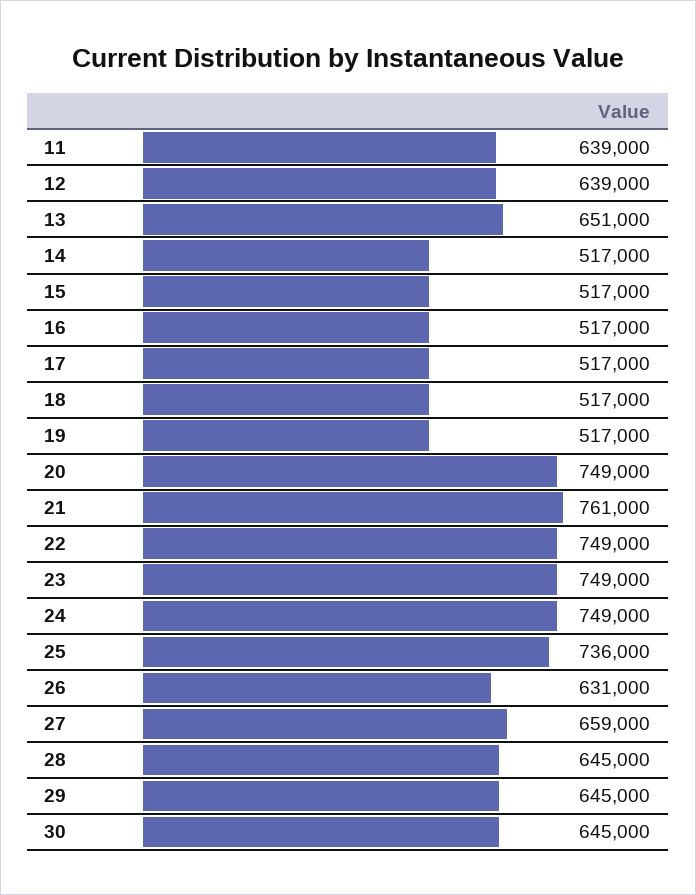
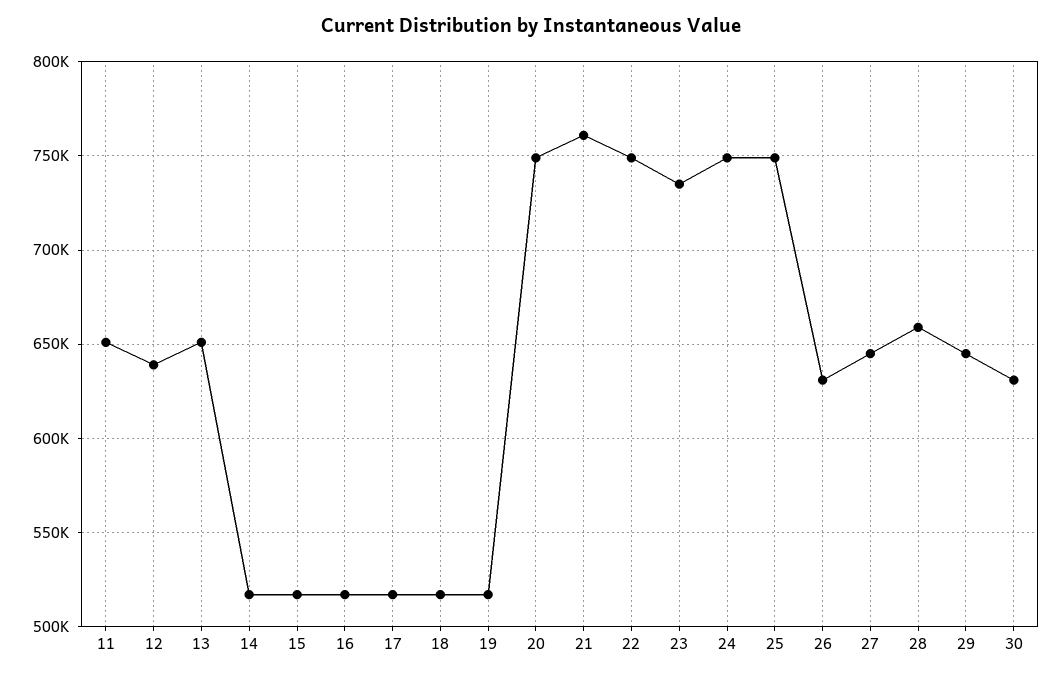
  {
-   "11": 639000,
+   "11": 650000,
    "12": 639000,
    "13": 651000,
    "14": 517000,
    "15": 517000,
    "16": 517000,
    "17": 517000,
    "18": 517000,
    "19": 517000,
    "20": 749000,
    "21": 761000,
    "22": 749000,
-   "23": 749000,
+   "23": 735000,
    "24": 749000,
-   "25": 736000,
+   "25": 750000,
    "26": 631000,
-   "27": 659000,
+   "27": 645000,
-   "28": 645000,
+   "28": 660000,
    "29": 645000,
-   "30": 645000
+   "30": 630000
  }

